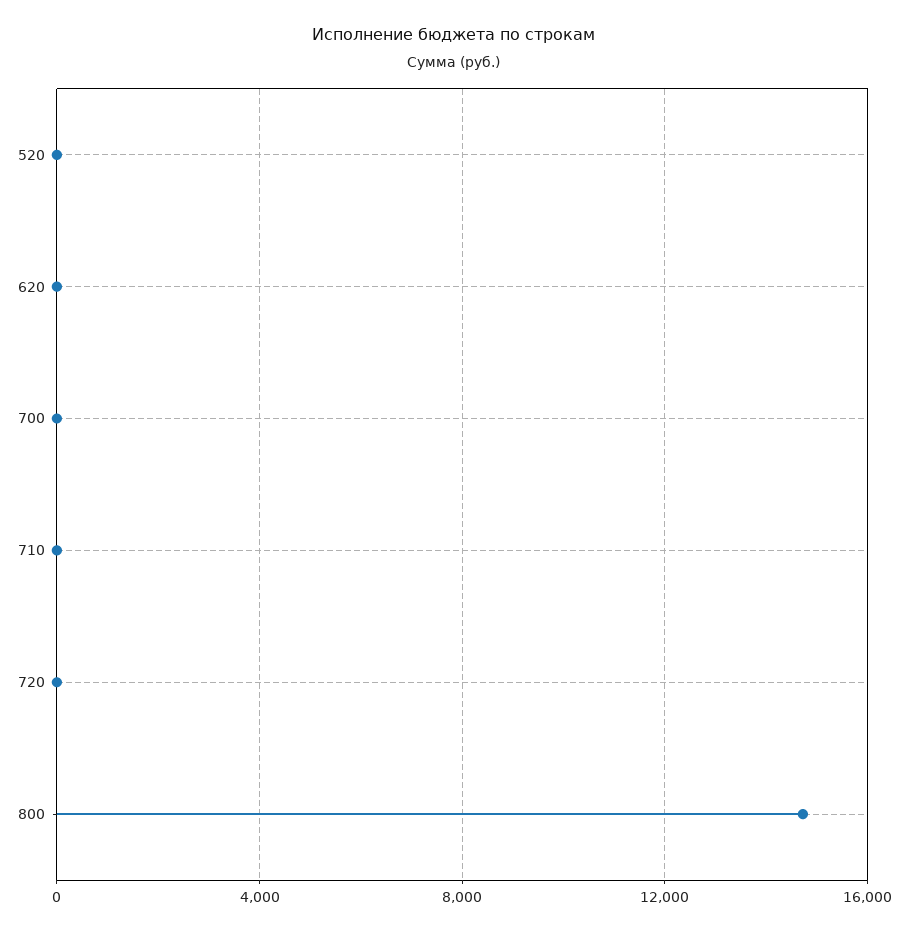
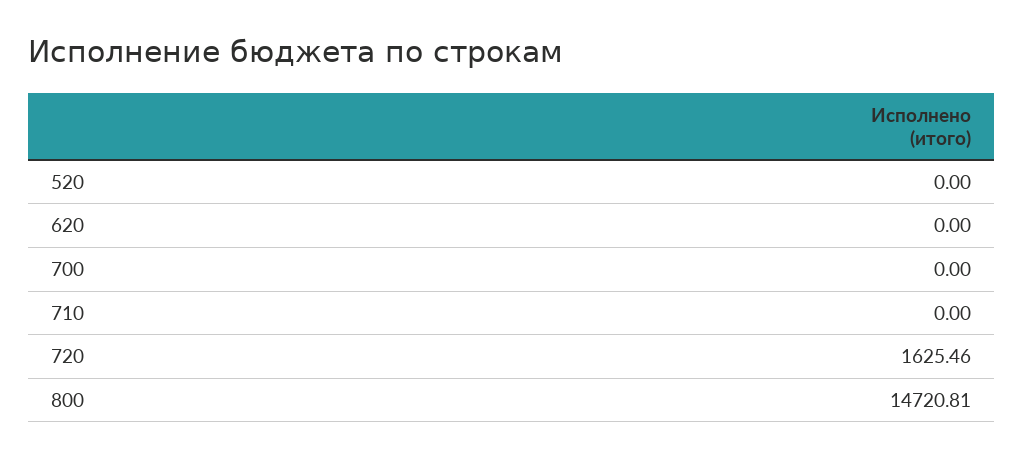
  {
    "520": 0,
    "620": 0,
    "700": 0,
    "710": 0,
-   "720": 0,
+   "720": 1625.46,
    "800": 14720.81
  }

